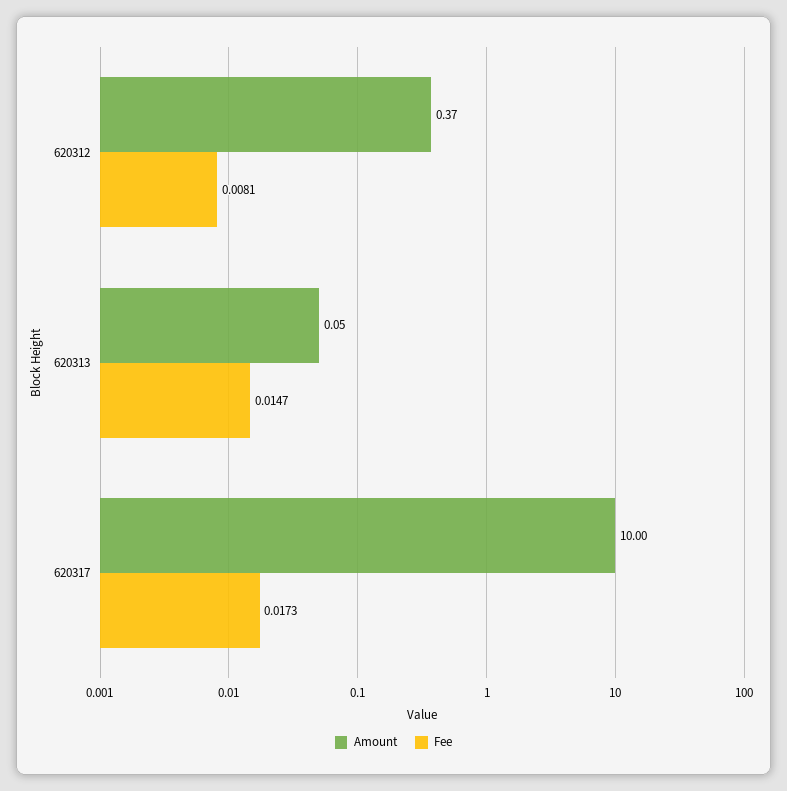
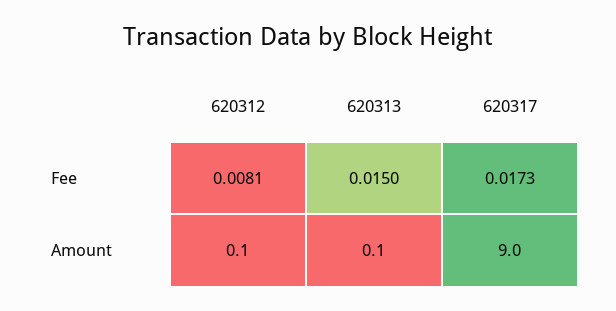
  {
    "Amount": {
-     "620312": 0.37,
+     "620312": 0.1,
      "620313": 0.05,
-     "620317": 10
+     "620317": 9
    },
    "Fee": {
      "620312": 0.0081,
-     "620313": 0.0147,
+     "620313": 0.015,
      "620317": 0.0173
    }
  }

